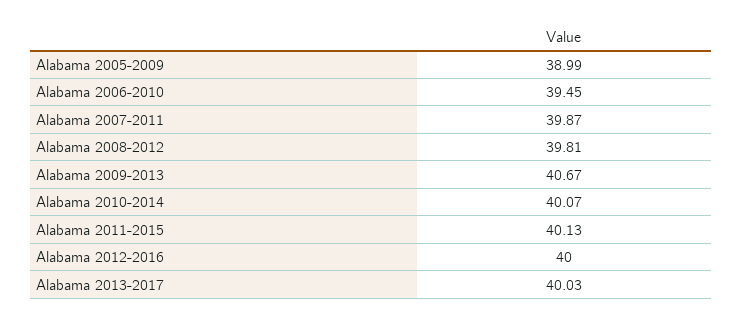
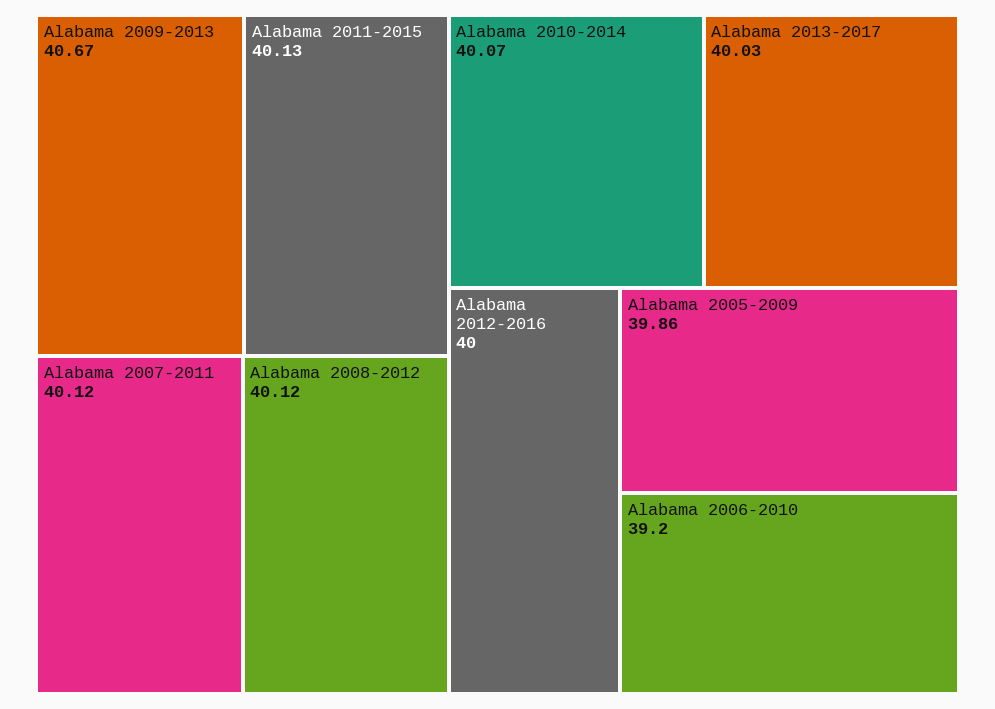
  {
-   "Alabama 2005-2009": 38.99,
+   "Alabama 2005-2009": 39.86,
-   "Alabama 2006-2010": 39.45,
+   "Alabama 2006-2010": 39.2,
-   "Alabama 2007-2011": 39.87,
+   "Alabama 2007-2011": 40.12,
-   "Alabama 2008-2012": 39.81,
+   "Alabama 2008-2012": 40.12,
    "Alabama 2009-2013": 40.67,
    "Alabama 2010-2014": 40.07,
    "Alabama 2011-2015": 40.13,
    "Alabama 2012-2016": 40,
    "Alabama 2013-2017": 40.03
  }

